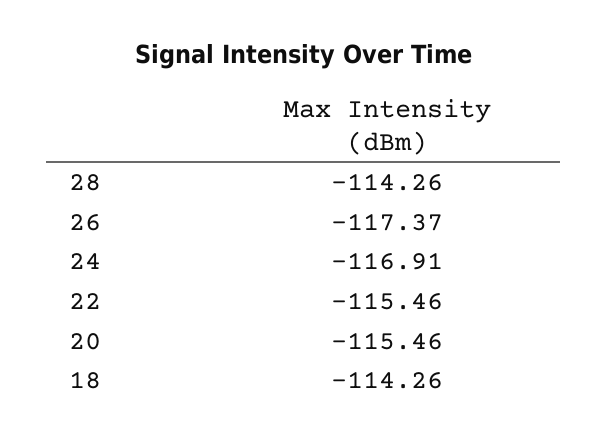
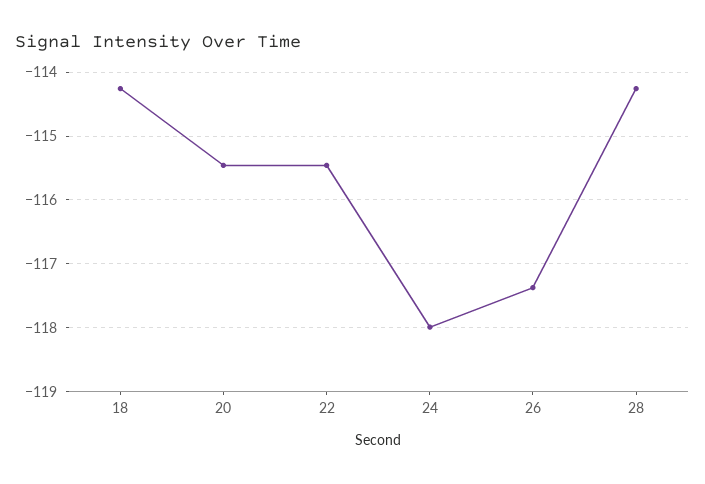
  {
    "28": -114.26,
    "26": -117.37,
-   "24": -116.91,
+   "24": -118,
    "22": -115.46,
    "20": -115.46,
    "18": -114.26
  }

